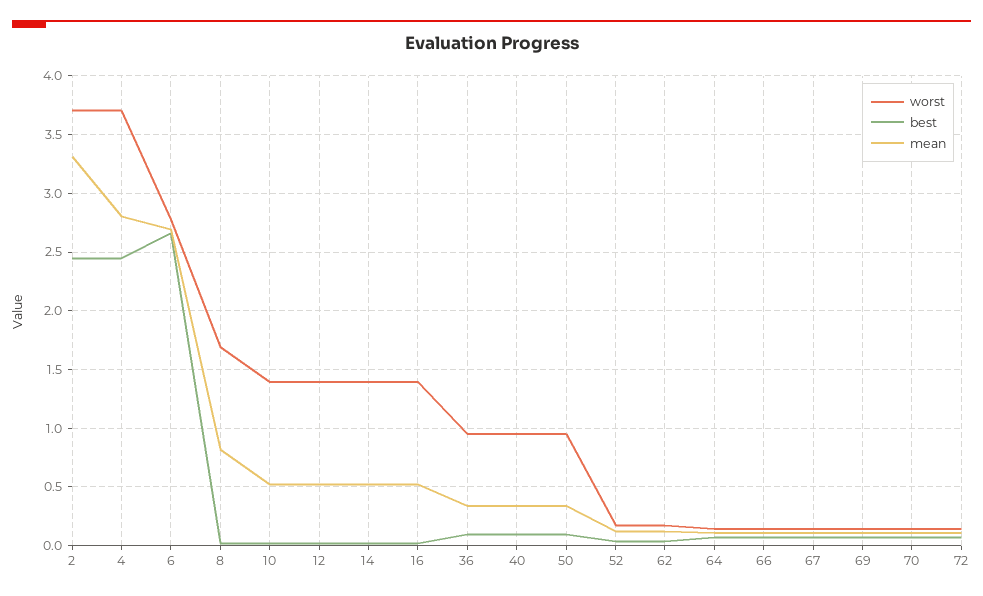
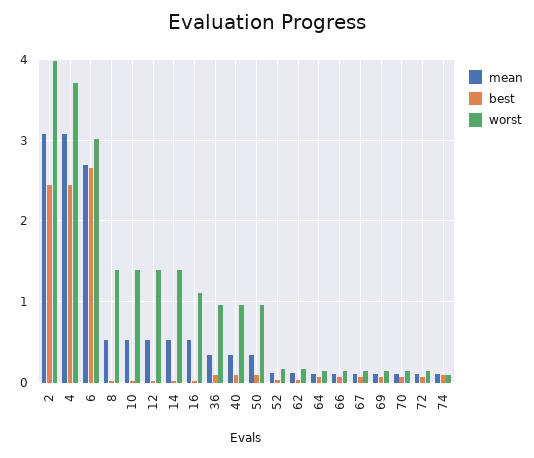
  {
    "worst": {
-     "2": 3.7,
+     "2": 4,
      "4": 3.7,
-     "6": 2.8,
+     "6": 3,
-     "8": 1.7,
+     "8": 1.4,
      "10": 1.4,
      "12": 1.4,
      "14": 1.4,
-     "16": 1.4,
+     "16": 1.1,
      "36": 1,
      "40": 1,
      "50": 1,
      "52": 0.2,
      "62": 0.2,
      "64": 0.1,
      "66": 0.1,
      "67": 0.1,
      "69": 0.1,
      "70": 0.1,
-     "72": 0.1
+     "72": 0.1,
+     "74": 0.1
    },
    "best": {
      "2": 2.4,
      "4": 2.4,
      "6": 2.7,
      "8": 0,
      "10": 0,
      "12": 0,
      "14": 0,
      "16": 0,
      "36": 0.1,
      "40": 0.1,
      "50": 0.1,
      "52": 0,
      "62": 0,
      "64": 0.1,
      "66": 0.1,
      "67": 0.1,
      "69": 0.1,
      "70": 0.1,
-     "72": 0.1
+     "72": 0.1,
+     "74": 0.1
    },
    "mean": {
-     "2": 3.3,
+     "2": 3.1,
-     "4": 2.8,
+     "4": 3.1,
      "6": 2.7,
-     "8": 0.8,
+     "8": 0.5,
      "10": 0.5,
      "12": 0.5,
      "14": 0.5,
      "16": 0.5,
      "36": 0.3,
      "40": 0.3,
      "50": 0.3,
      "52": 0.1,
      "62": 0.1,
      "64": 0.1,
      "66": 0.1,
      "67": 0.1,
      "69": 0.1,
      "70": 0.1,
-     "72": 0.1
+     "72": 0.1,
+     "74": 0.1
    }
  }

